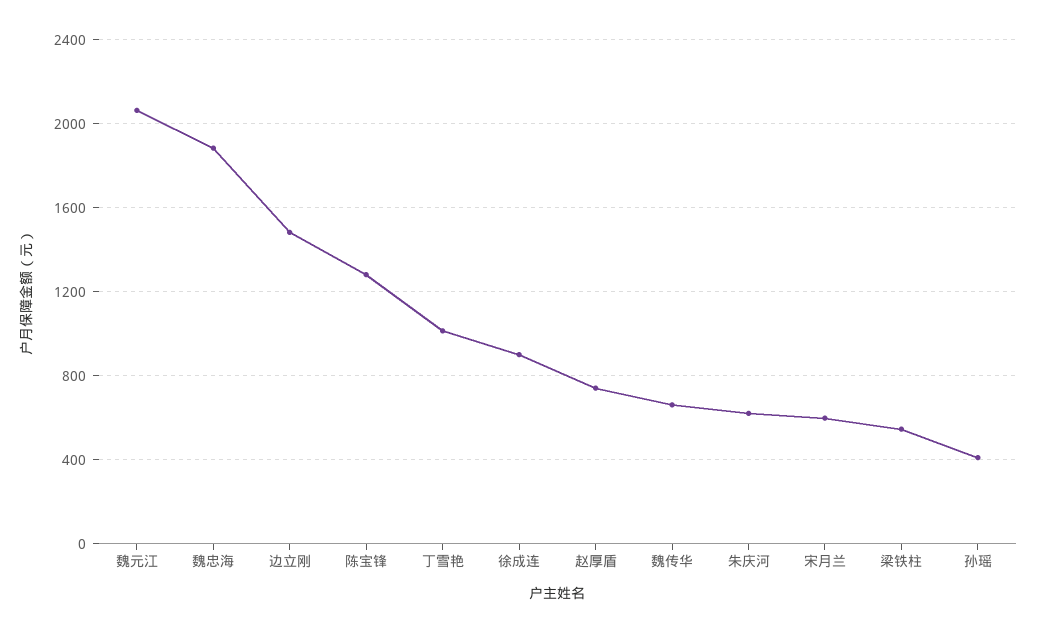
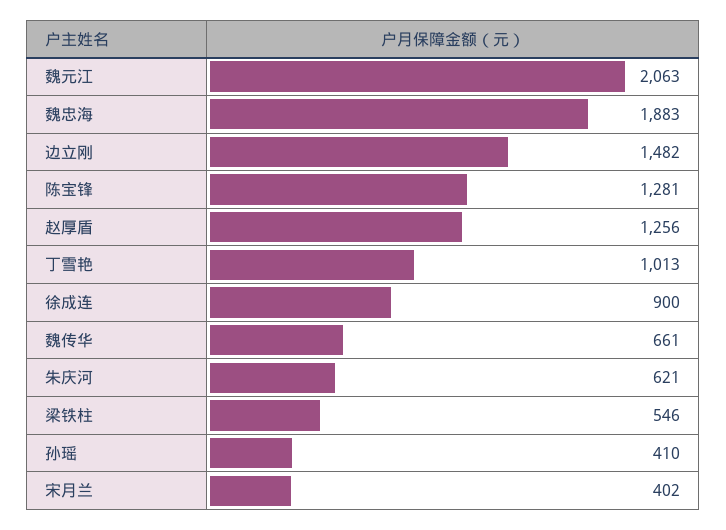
  {
    "魏元江": 2063,
    "魏忠海": 1883,
    "边立刚": 1482,
    "陈宝锋": 1281,
    "丁雪艳": 1013,
    "徐成连": 900,
-   "赵厚盾": 750,
+   "赵厚盾": 1256,
    "魏传华": 661,
    "朱庆河": 621,
-   "宋月兰": 600,
+   "宋月兰": 402,
    "梁铁柱": 546,
    "孙瑶": 410
  }

